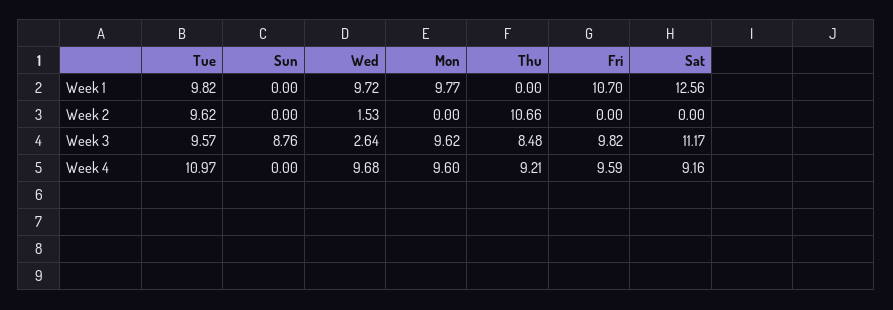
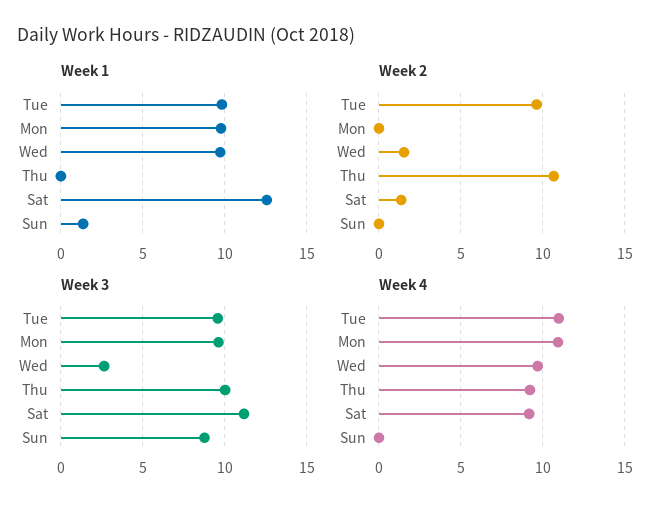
  {
    "Week 1": {
      "Tue": 9.82,
-     "Sun": 0,
+     "Sun": 1.5,
      "Wed": 9.72,
      "Mon": 9.77,
      "Thu": 0,
-     "Fri": 10.7,
      "Sat": 12.56
    },
    "Week 2": {
      "Tue": 9.62,
      "Sun": 0,
      "Wed": 1.53,
      "Mon": 0,
      "Thu": 10.66,
-     "Fri": 0,
-     "Sat": 0
+     "Sat": 1.5
    },
    "Week 3": {
      "Tue": 9.57,
      "Sun": 8.76,
      "Wed": 2.64,
      "Mon": 9.62,
-     "Thu": 8.48,
+     "Thu": 10,
-     "Fri": 9.82,
      "Sat": 11.17
    },
    "Week 4": {
      "Tue": 10.97,
      "Sun": 0,
      "Wed": 9.68,
-     "Mon": 9.6,
+     "Mon": 11,
      "Thu": 9.21,
-     "Fri": 9.59,
      "Sat": 9.16
    }
  }

